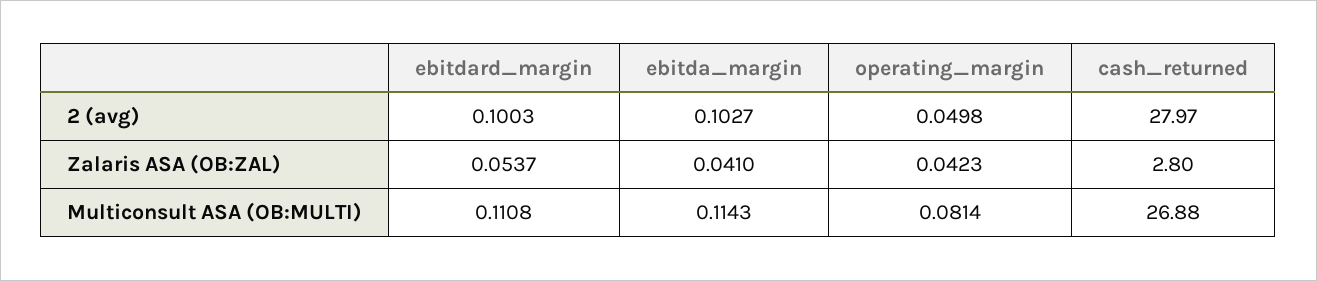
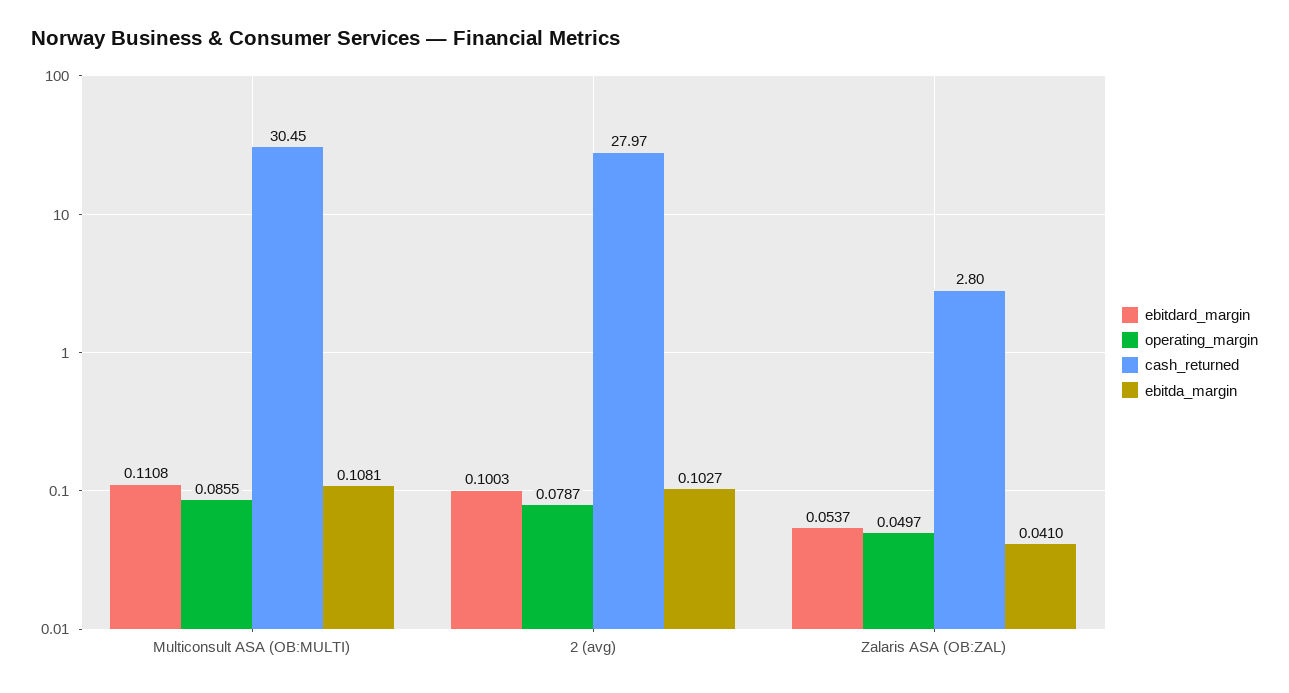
  {
    "ebitdard_margin": {
      "2 (avg)": 0.1003,
      "Zalaris ASA (OB:ZAL)": 0.0537,
      "Multiconsult ASA (OB:MULTI)": 0.1108
    },
    "ebitda_margin": {
      "2 (avg)": 0.1027,
      "Zalaris ASA (OB:ZAL)": 0.041,
-     "Multiconsult ASA (OB:MULTI)": 0.1143
+     "Multiconsult ASA (OB:MULTI)": 0.1081
    },
    "operating_margin": {
-     "2 (avg)": 0.0498,
+     "2 (avg)": 0.0787,
-     "Zalaris ASA (OB:ZAL)": 0.0423,
+     "Zalaris ASA (OB:ZAL)": 0.0497,
-     "Multiconsult ASA (OB:MULTI)": 0.0814
+     "Multiconsult ASA (OB:MULTI)": 0.0855
    },
    "cash_returned": {
      "2 (avg)": 27.97,
      "Zalaris ASA (OB:ZAL)": 2.8,
-     "Multiconsult ASA (OB:MULTI)": 26.88
+     "Multiconsult ASA (OB:MULTI)": 30.45
    }
  }

